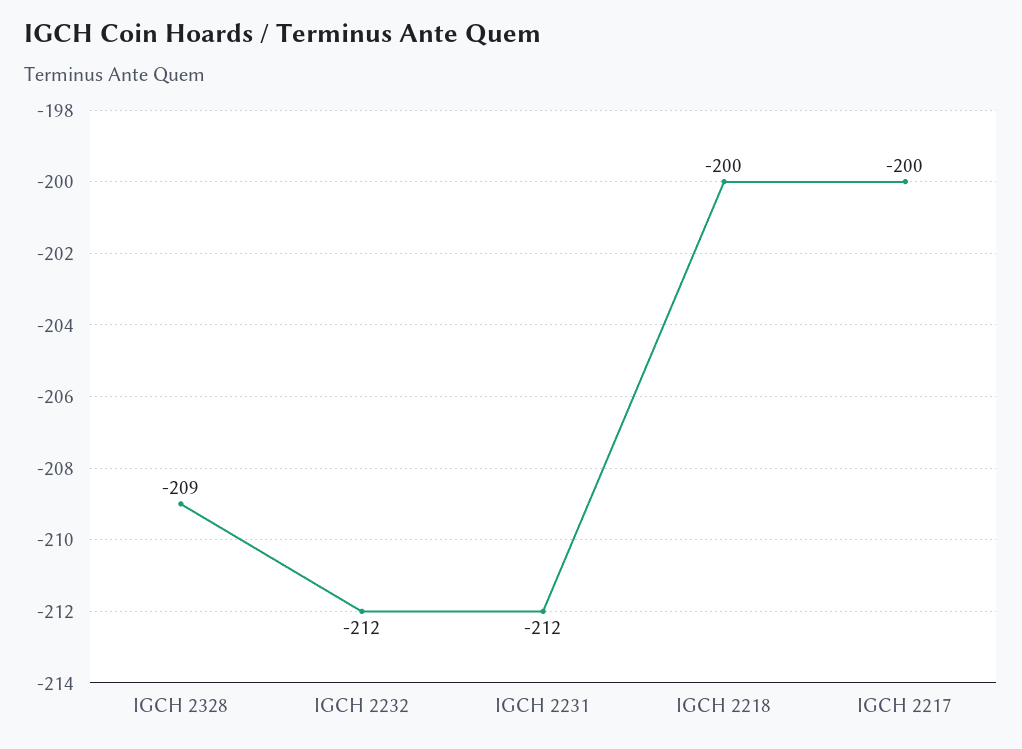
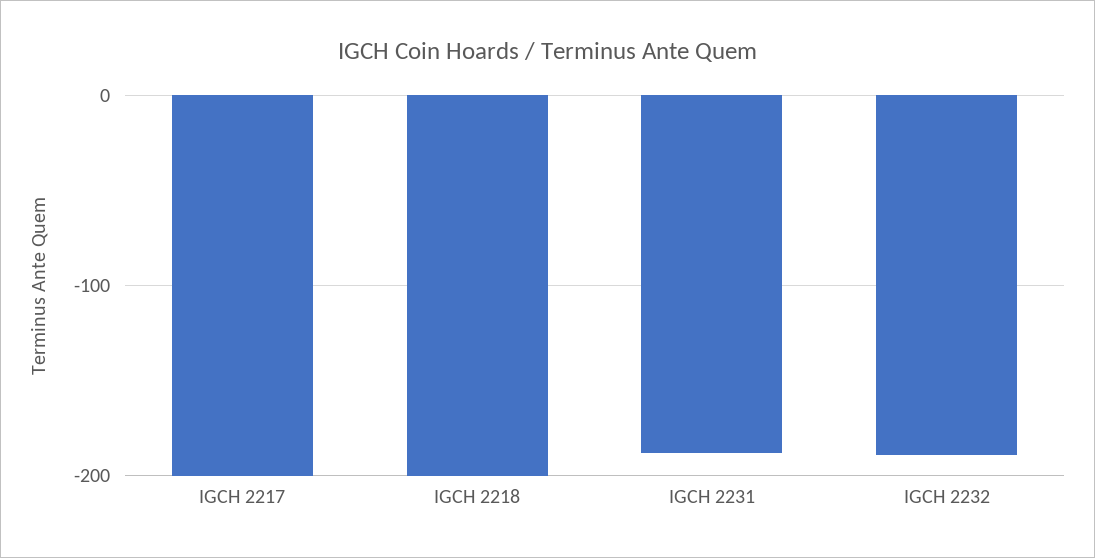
  {
-   "IGCH 2328": -209,
-   "IGCH 2232": -212,
+   "IGCH 2232": -190,
-   "IGCH 2231": -212,
+   "IGCH 2231": -190,
    "IGCH 2218": -200,
    "IGCH 2217": -200
  }

